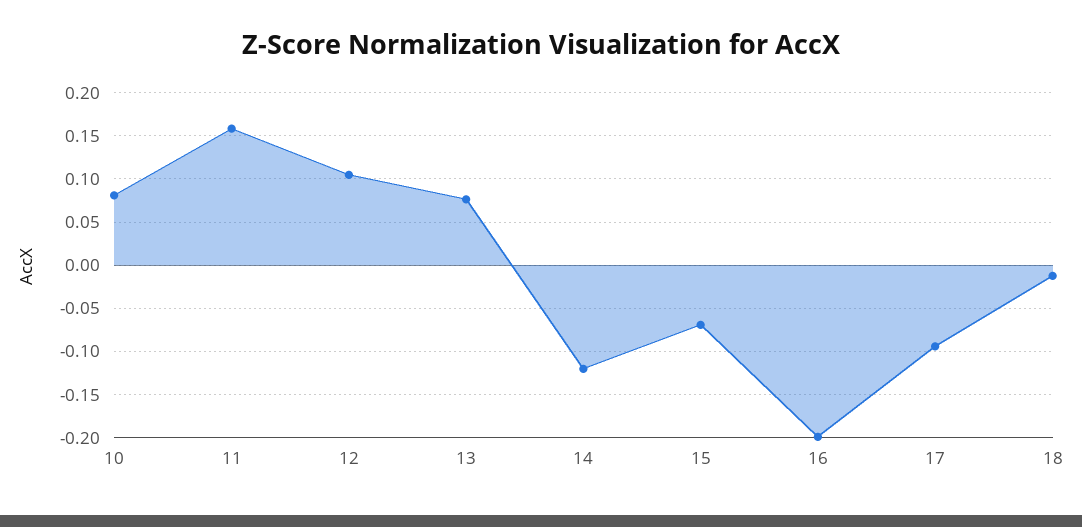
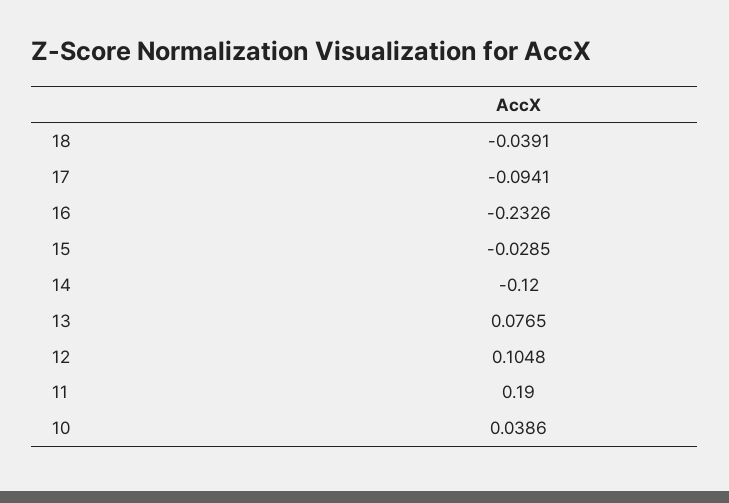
  {
-   "10": 0.08,
+   "10": 0.0386,
-   "11": 0.16,
+   "11": 0.19,
    "12": 0.1048,
    "13": 0.0765,
    "14": -0.12,
-   "15": -0.07,
+   "15": -0.0285,
-   "16": -0.2,
+   "16": -0.2326,
    "17": -0.0941,
-   "18": -0.01
+   "18": -0.0391
  }

